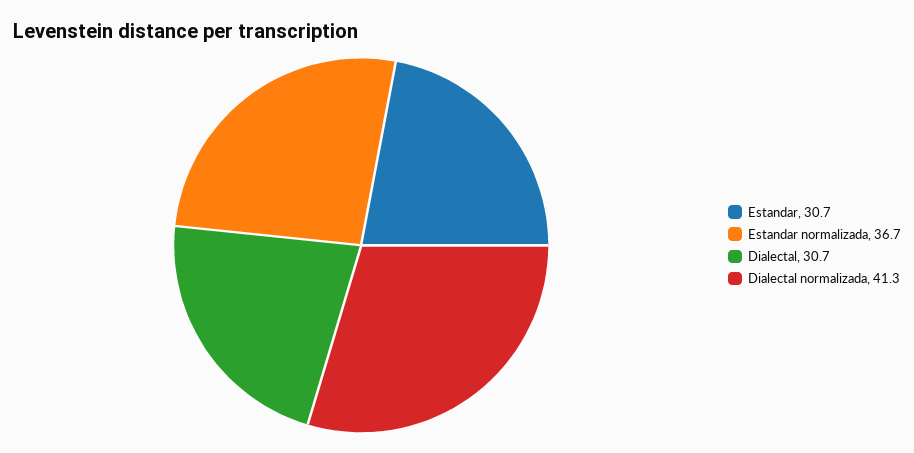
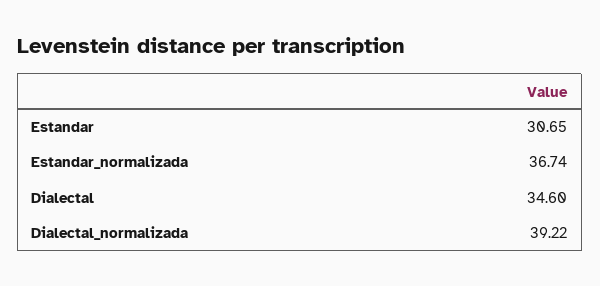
  {
    "Estandar": 30.65,
    "Estandar normalizada": 36.74,
-   "Dialectal": 30.7,
+   "Dialectal": 34.6,
-   "Dialectal normalizada": 41.3
+   "Dialectal normalizada": 39.22
  }

